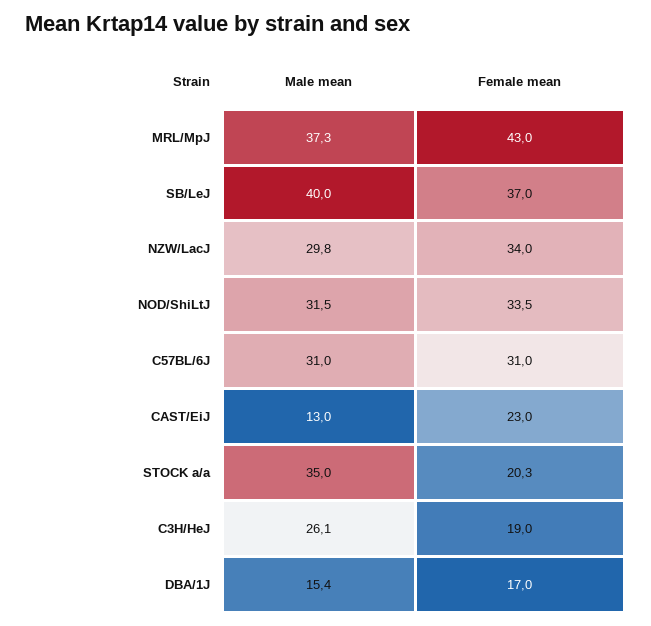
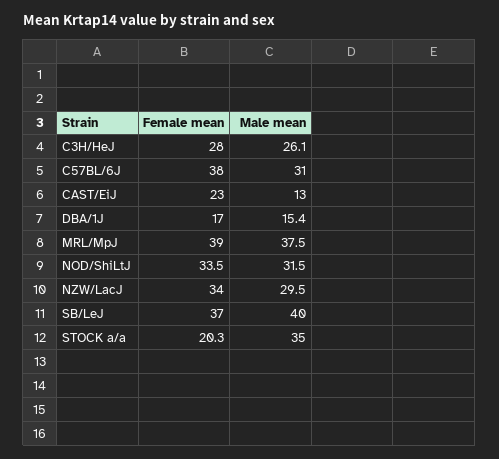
  {
    "Male mean": {
-     "MRL/MpJ": 37.3,
+     "MRL/MpJ": 37.5,
      "SB/LeJ": 40,
-     "NZW/LacJ": 29.8,
+     "NZW/LacJ": 29.5,
      "NOD/ShiLtJ": 31.5,
      "C57BL/6J": 31,
      "CAST/EiJ": 13,
      "STOCK a/a": 35,
      "C3H/HeJ": 26.1,
      "DBA/1J": 15.4
    },
    "Female mean": {
-     "MRL/MpJ": 43,
+     "MRL/MpJ": 39,
      "SB/LeJ": 37,
      "NZW/LacJ": 34,
      "NOD/ShiLtJ": 33.5,
-     "C57BL/6J": 31,
+     "C57BL/6J": 38,
      "CAST/EiJ": 23,
      "STOCK a/a": 20.3,
-     "C3H/HeJ": 19,
+     "C3H/HeJ": 28,
      "DBA/1J": 17
    }
  }

